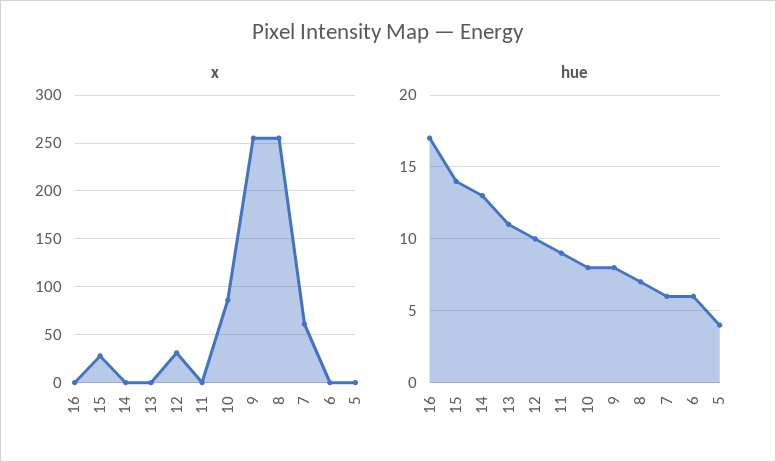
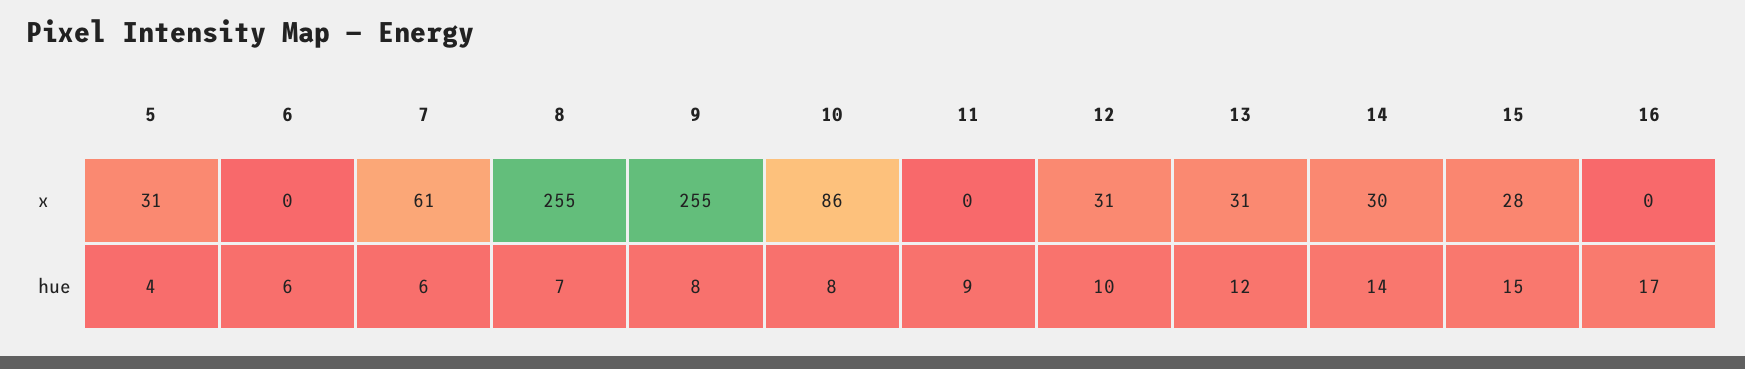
  {
    "x": {
      "16": 0,
      "15": 28,
-     "14": 0,
+     "14": 30,
-     "13": 0,
+     "13": 31,
      "12": 31,
      "11": 0,
      "10": 86,
      "9": 255,
      "8": 255,
      "7": 61,
      "6": 0,
-     "5": 0
+     "5": 31
    },
    "hue": {
      "16": 17,
-     "15": 14,
+     "15": 15,
-     "14": 13,
+     "14": 14,
-     "13": 11,
+     "13": 12,
      "12": 10,
      "11": 9,
      "10": 8,
      "9": 8,
      "8": 7,
      "7": 6,
      "6": 6,
      "5": 4
    }
  }

